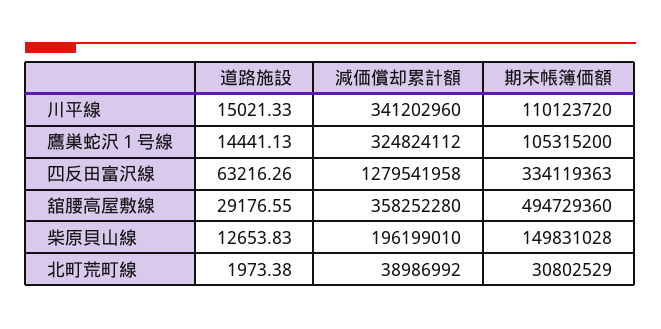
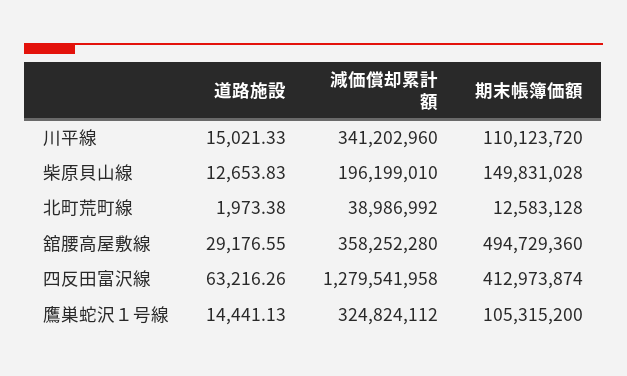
  {
    "道路施設": {
      "川平線": 15021.33,
      "鷹巣蛇沢１号線": 14441.13,
      "四反田富沢線": 63216.26,
      "舘腰高屋敷線": 29176.55,
      "柴原貝山線": 12653.83,
      "北町荒町線": 1973.38
    },
    "減価償却累計額": {
      "川平線": 341202960,
      "鷹巣蛇沢１号線": 324824112,
      "四反田富沢線": 1279541958,
      "舘腰高屋敷線": 358252280,
      "柴原貝山線": 196199010,
      "北町荒町線": 38986992
    },
    "期末帳簿価額": {
      "川平線": 110123720,
      "鷹巣蛇沢１号線": 105315200,
-     "四反田富沢線": 334119363,
+     "四反田富沢線": 412973874,
      "舘腰高屋敷線": 494729360,
      "柴原貝山線": 149831028,
-     "北町荒町線": 30802529
+     "北町荒町線": 12583128
    }
  }

